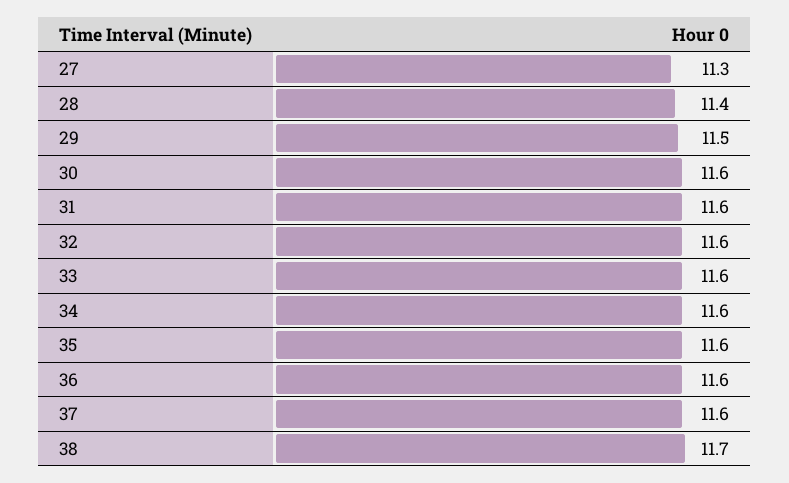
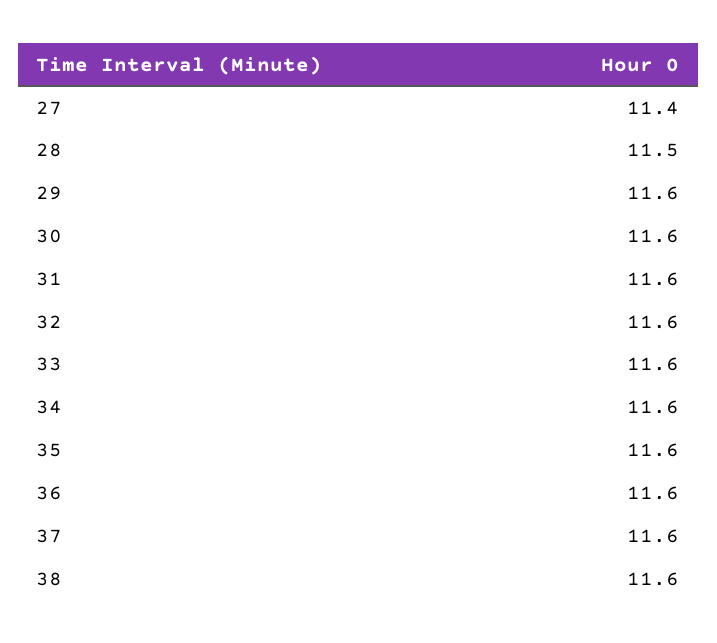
  {
-   "27": 11.3,
+   "27": 11.4,
-   "28": 11.4,
+   "28": 11.5,
-   "29": 11.5,
+   "29": 11.6,
    "30": 11.6,
    "31": 11.6,
    "32": 11.6,
    "33": 11.6,
    "34": 11.6,
    "35": 11.6,
    "36": 11.6,
    "37": 11.6,
-   "38": 11.7
+   "38": 11.6
  }

